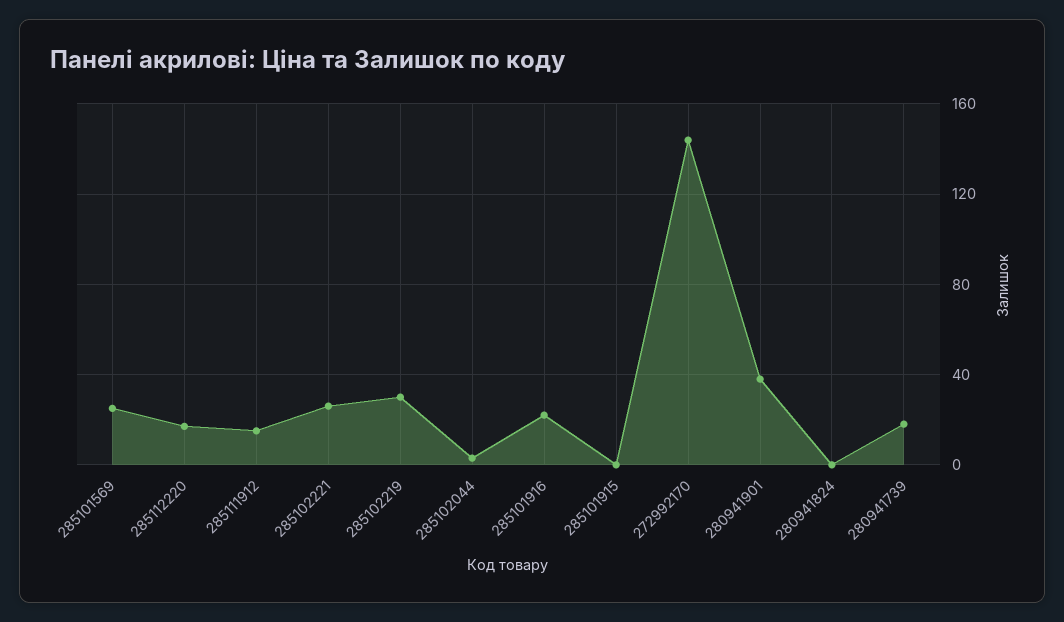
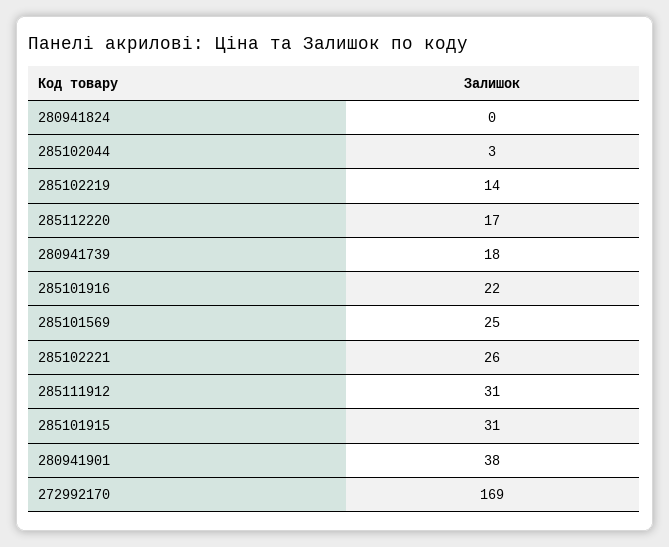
  {
    "285101569": 25,
    "285112220": 17,
-   "285111912": 15,
+   "285111912": 31,
    "285102221": 26,
-   "285102219": 30,
+   "285102219": 14,
    "285102044": 3,
    "285101916": 22,
-   "285101915": 0,
+   "285101915": 31,
-   "272992170": 145,
+   "272992170": 169,
    "280941901": 38,
    "280941824": 0,
    "280941739": 18
  }

